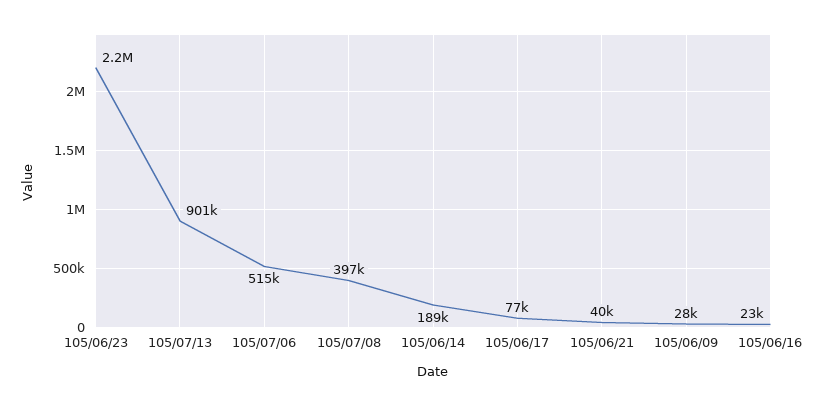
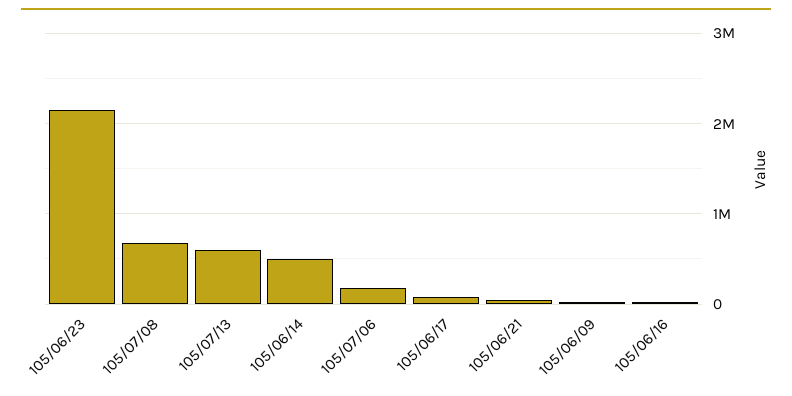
  {
    "105/06/23": 2200000,
-   "105/07/13": 901000,
+   "105/07/13": 600000,
-   "105/07/06": 515000,
+   "105/07/06": 200000,
-   "105/07/08": 397000,
+   "105/07/08": 700000,
-   "105/06/14": 189000,
+   "105/06/14": 500000,
    "105/06/17": 77000,
    "105/06/21": 40000,
    "105/06/09": 28000,
    "105/06/16": 23000
  }

